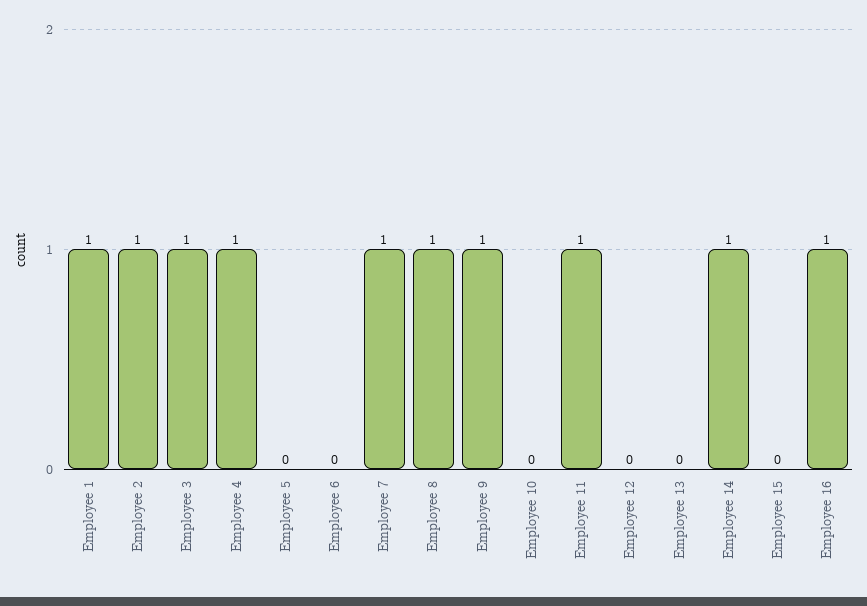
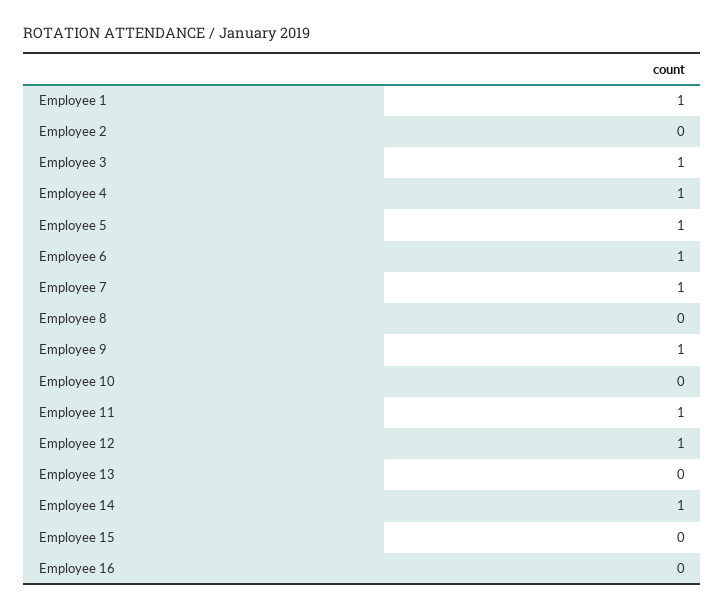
  {
    "Employee 1": 1,
-   "Employee 2": 1,
+   "Employee 2": 0,
    "Employee 3": 1,
    "Employee 4": 1,
-   "Employee 5": 0,
+   "Employee 5": 1,
-   "Employee 6": 0,
+   "Employee 6": 1,
    "Employee 7": 1,
-   "Employee 8": 1,
+   "Employee 8": 0,
    "Employee 9": 1,
    "Employee 10": 0,
    "Employee 11": 1,
-   "Employee 12": 0,
+   "Employee 12": 1,
    "Employee 13": 0,
    "Employee 14": 1,
    "Employee 15": 0,
-   "Employee 16": 1
+   "Employee 16": 0
  }

